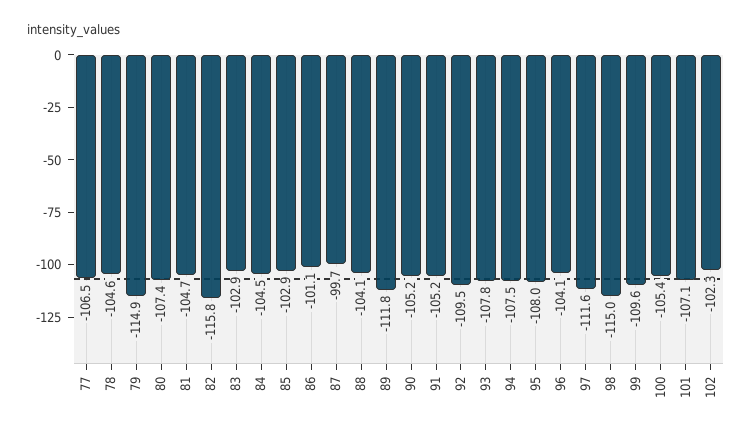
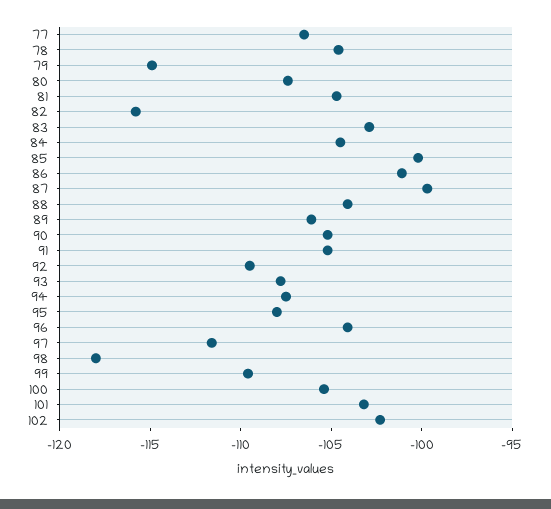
  {
    "77": -106.5,
    "78": -104.6,
    "79": -114.9,
    "80": -107.4,
    "81": -104.7,
    "82": -115.8,
    "83": -102.9,
    "84": -104.5,
-   "85": -102.9,
+   "85": -100,
    "86": -101.1,
    "87": -99.7,
    "88": -104.1,
-   "89": -111.8,
+   "89": -106,
    "90": -105.2,
    "91": -105.2,
    "92": -109.5,
    "93": -107.8,
    "94": -107.5,
    "95": -108,
    "96": -104.1,
    "97": -111.6,
-   "98": -115,
+   "98": -118,
    "99": -109.6,
    "100": -105.4,
-   "101": -107.1,
+   "101": -103,
    "102": -102.3
  }

